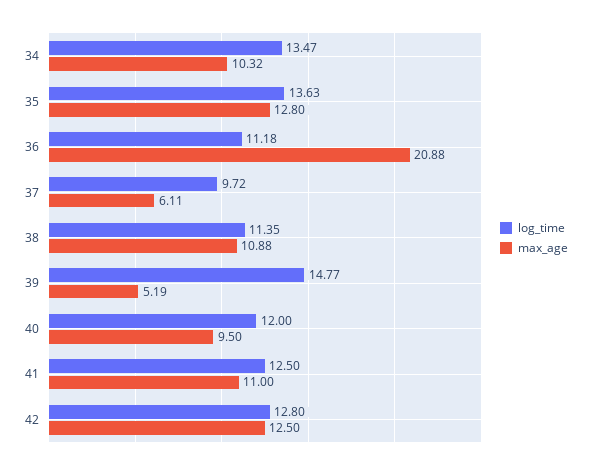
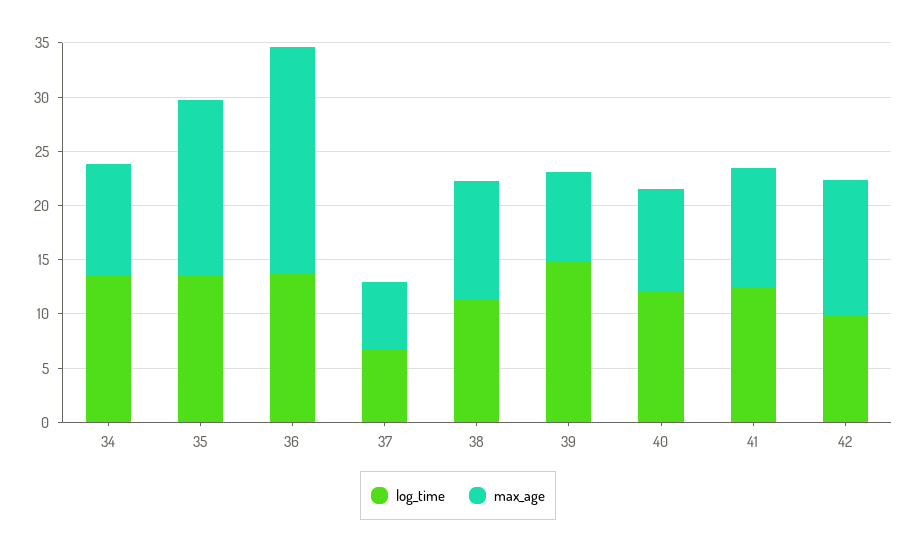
  {
    "log_time": {
      "34": 13.47,
      "35": 13.63,
-     "36": 11.18,
+     "36": 14,
-     "37": 9.72,
+     "37": 7,
      "38": 11.35,
      "39": 14.77,
      "40": 12,
      "41": 12.5,
-     "42": 12.8
+     "42": 10
    },
    "max_age": {
      "34": 10.32,
-     "35": 12.8,
+     "35": 16,
      "36": 20.88,
      "37": 6.11,
      "38": 10.88,
-     "39": 5.19,
+     "39": 8,
      "40": 9.5,
      "41": 11,
      "42": 12.5
    }
  }

